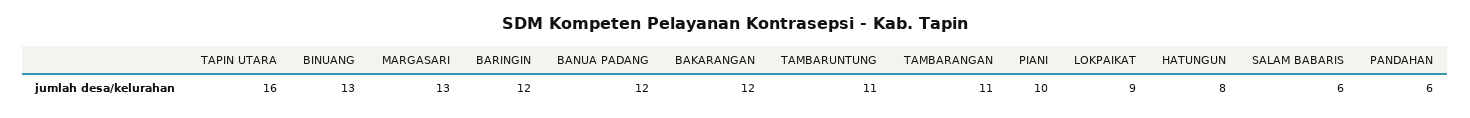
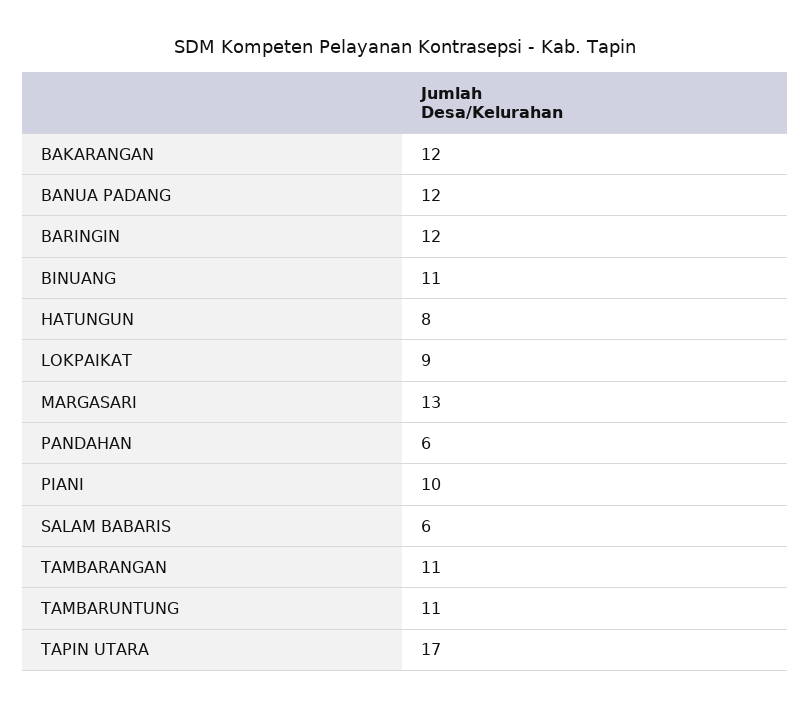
  {
-   "TAPIN UTARA": 16,
+   "TAPIN UTARA": 17,
-   "BINUANG": 13,
+   "BINUANG": 11,
    "MARGASARI": 13,
    "BARINGIN": 12,
    "BANUA PADANG": 12,
    "BAKARANGAN": 12,
    "TAMBARUNTUNG": 11,
    "TAMBARANGAN": 11,
    "PIANI": 10,
    "LOKPAIKAT": 9,
    "HATUNGUN": 8,
    "SALAM BABARIS": 6,
    "PANDAHAN": 6
  }

